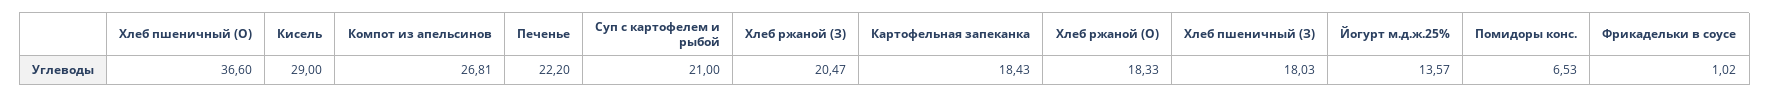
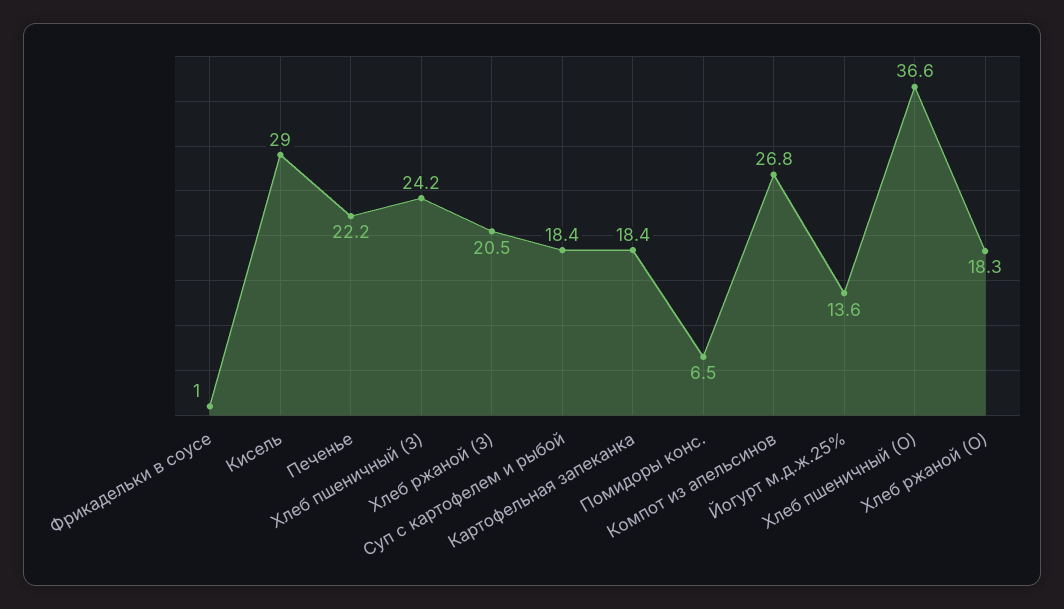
  {
    "Хлеб пшеничный (О)": 36.6,
    "Кисель": 29,
    "Компот из апельсинов": 26.81,
    "Печенье": 22.2,
-   "Суп с картофелем и рыбой": 21,
+   "Суп с картофелем и рыбой": 18.4,
    "Хлеб ржаной (З)": 20.47,
    "Картофельная запеканка": 18.43,
    "Хлеб ржаной (О)": 18.33,
-   "Хлеб пшеничный (З)": 18.03,
+   "Хлеб пшеничный (З)": 24.2,
    "Йогурт м.д.ж.25%": 13.57,
    "Помидоры конс.": 6.53,
    "Фрикадельки в соусе": 1.02
  }

